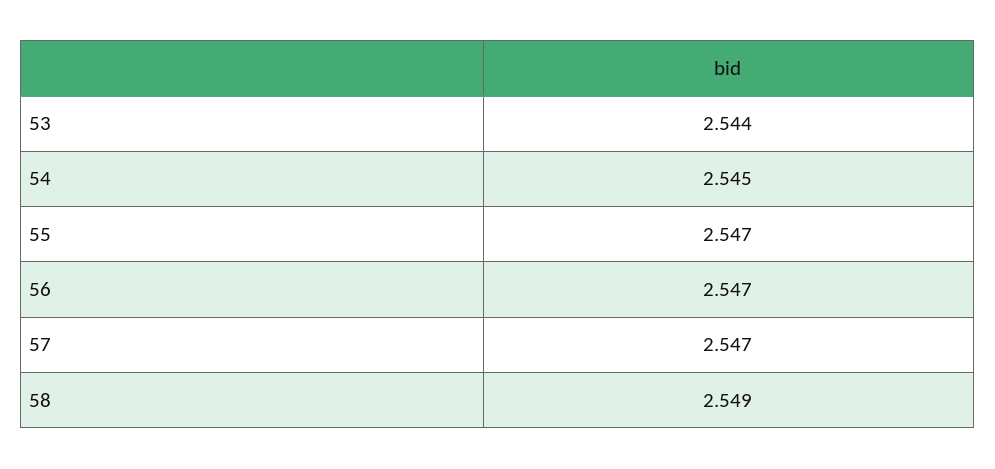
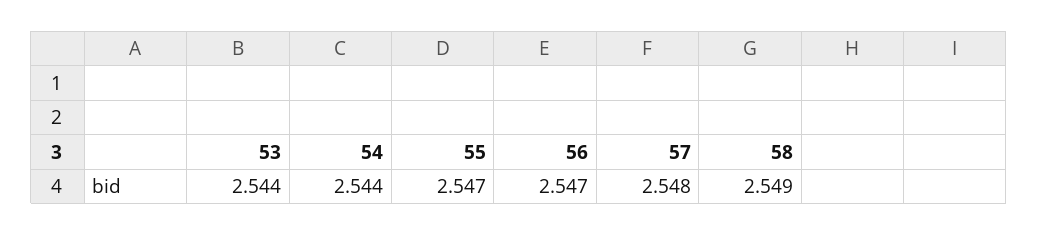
  {
    "53": 2.544,
-   "54": 2.545,
+   "54": 2.544,
    "55": 2.547,
    "56": 2.547,
-   "57": 2.547,
+   "57": 2.548,
    "58": 2.549
  }

